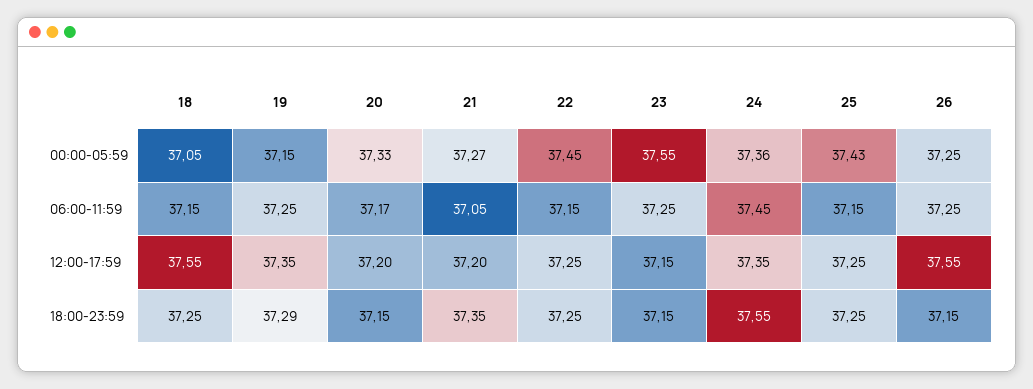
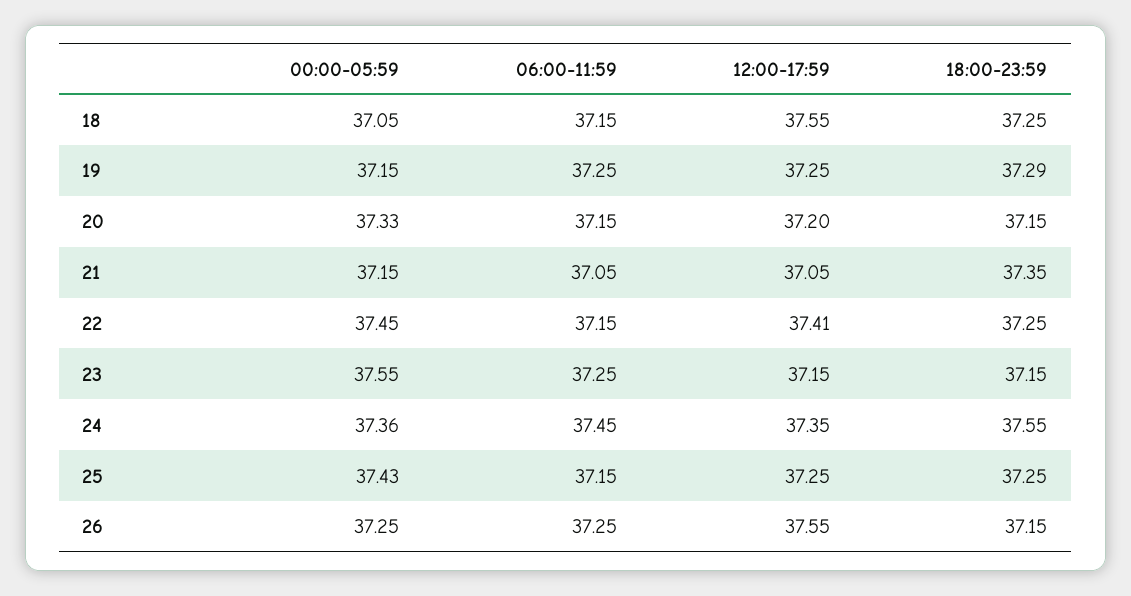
  {
    "18": {
      "00:00-05:59": 37.05,
      "06:00-11:59": 37.15,
      "12:00-17:59": 37.55,
      "18:00-23:59": 37.25
    },
    "19": {
      "00:00-05:59": 37.15,
      "06:00-11:59": 37.25,
-     "12:00-17:59": 37.35,
+     "12:00-17:59": 37.25,
      "18:00-23:59": 37.29
    },
    "20": {
      "00:00-05:59": 37.33,
-     "06:00-11:59": 37.17,
+     "06:00-11:59": 37.15,
      "12:00-17:59": 37.2,
      "18:00-23:59": 37.15
    },
    "21": {
-     "00:00-05:59": 37.27,
+     "00:00-05:59": 37.15,
      "06:00-11:59": 37.05,
-     "12:00-17:59": 37.2,
+     "12:00-17:59": 37.05,
      "18:00-23:59": 37.35
    },
    "22": {
      "00:00-05:59": 37.45,
      "06:00-11:59": 37.15,
-     "12:00-17:59": 37.25,
+     "12:00-17:59": 37.41,
      "18:00-23:59": 37.25
    },
    "23": {
      "00:00-05:59": 37.55,
      "06:00-11:59": 37.25,
      "12:00-17:59": 37.15,
      "18:00-23:59": 37.15
    },
    "24": {
      "00:00-05:59": 37.36,
      "06:00-11:59": 37.45,
      "12:00-17:59": 37.35,
      "18:00-23:59": 37.55
    },
    "25": {
      "00:00-05:59": 37.43,
      "06:00-11:59": 37.15,
      "12:00-17:59": 37.25,
      "18:00-23:59": 37.25
    },
    "26": {
      "00:00-05:59": 37.25,
      "06:00-11:59": 37.25,
      "12:00-17:59": 37.55,
      "18:00-23:59": 37.15
    }
  }

